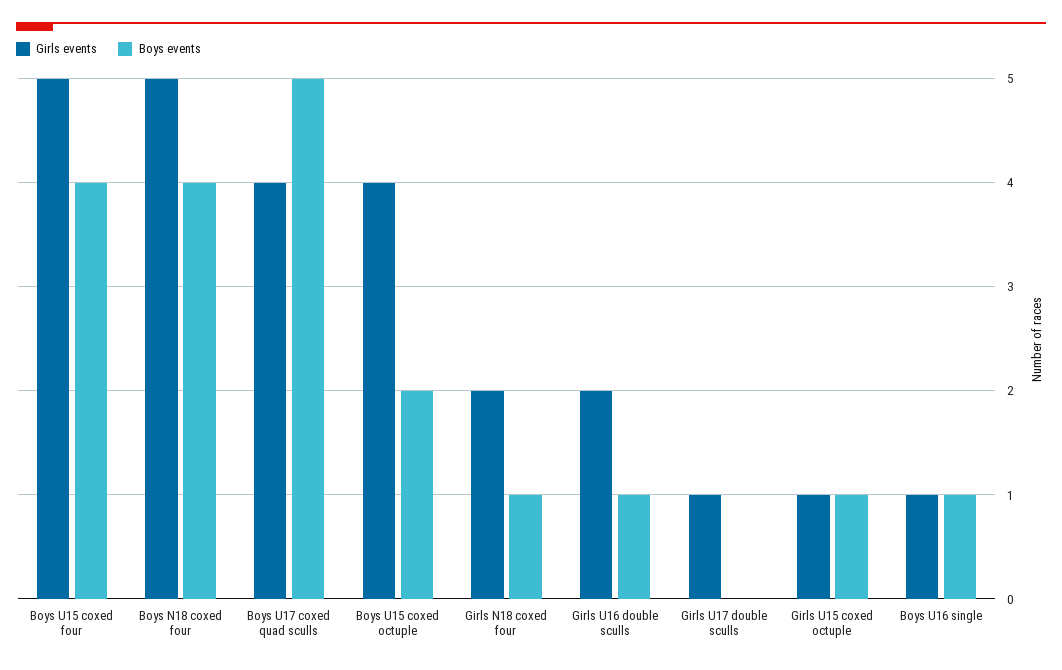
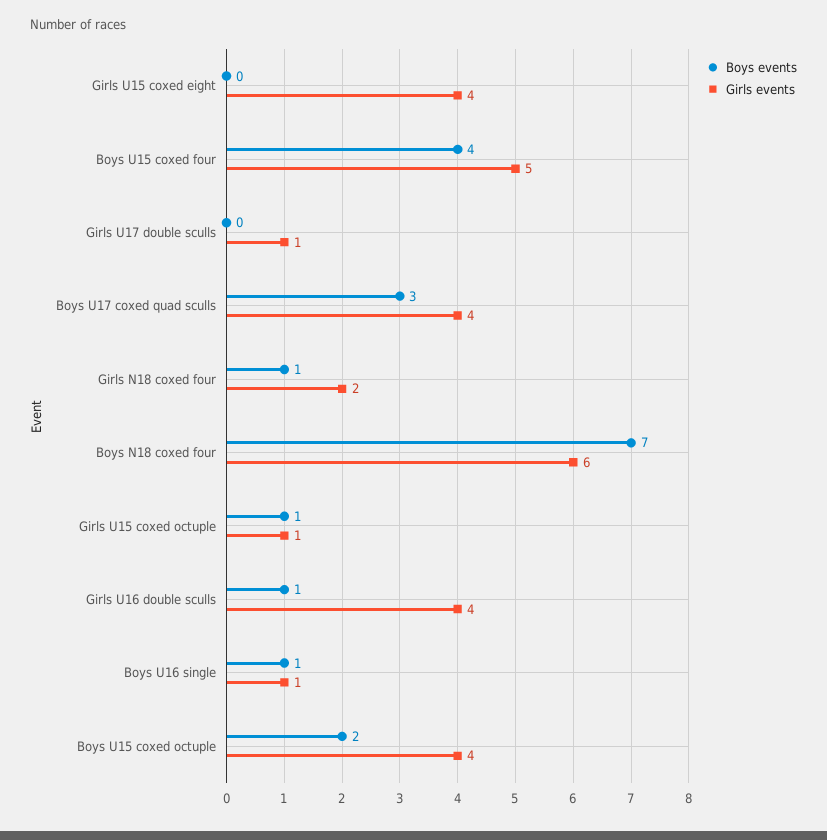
  {
    "Girls events": {
      "Boys U15 coxed four": 5,
-     "Boys N18 coxed four": 5,
+     "Boys N18 coxed four": 6,
      "Boys U17 coxed quad sculls": 4,
      "Boys U15 coxed octuple": 4,
      "Girls N18 coxed four": 2,
-     "Girls U16 double sculls": 2,
+     "Girls U16 double sculls": 4,
      "Girls U17 double sculls": 1,
      "Girls U15 coxed octuple": 1,
-     "Boys U16 single": 1
+     "Boys U16 single": 1,
+     "Girls U15 coxed eight": 4
    },
    "Boys events": {
      "Boys U15 coxed four": 4,
-     "Boys N18 coxed four": 4,
+     "Boys N18 coxed four": 7,
-     "Boys U17 coxed quad sculls": 5,
+     "Boys U17 coxed quad sculls": 3,
      "Boys U15 coxed octuple": 2,
      "Girls N18 coxed four": 1,
      "Girls U16 double sculls": 1,
      "Girls U17 double sculls": 0,
      "Girls U15 coxed octuple": 1,
-     "Boys U16 single": 1
+     "Boys U16 single": 1,
+     "Girls U15 coxed eight": 0
    }
  }

